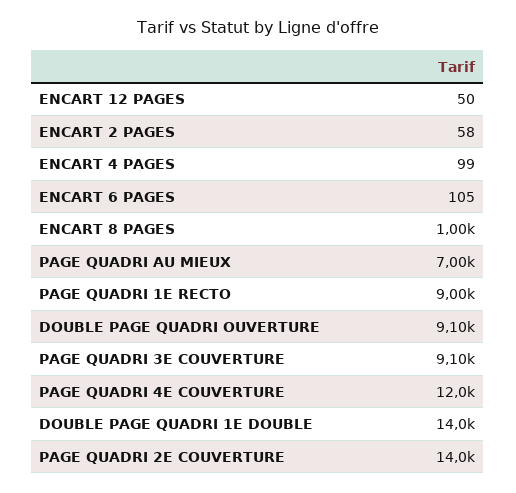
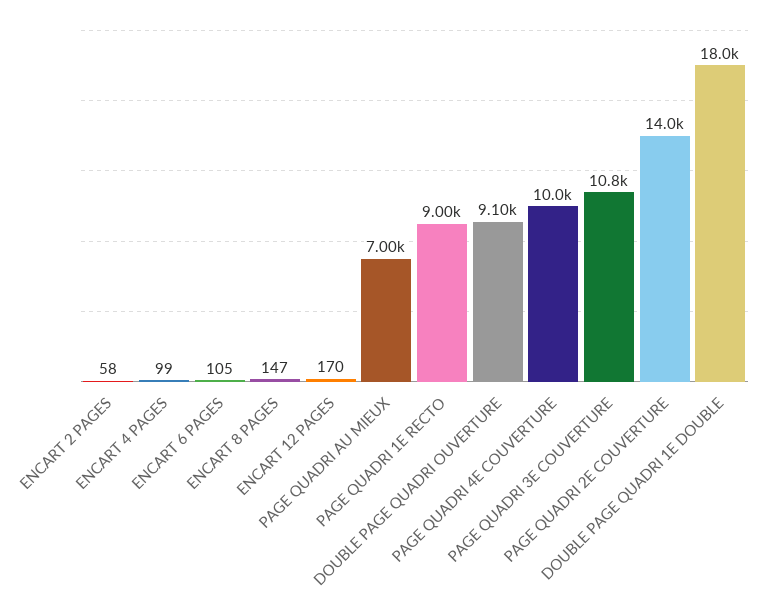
  {
-   "ENCART 12 PAGES": 50,
+   "ENCART 12 PAGES": 170,
    "ENCART 2 PAGES": 58,
    "ENCART 4 PAGES": 99,
    "ENCART 6 PAGES": 105,
-   "ENCART 8 PAGES": 1000,
+   "ENCART 8 PAGES": 147,
    "PAGE QUADRI AU MIEUX": 7000,
    "PAGE QUADRI 1E RECTO": 9000,
    "DOUBLE PAGE QUADRI OUVERTURE": 9100,
-   "PAGE QUADRI 3E COUVERTURE": 9100,
+   "PAGE QUADRI 3E COUVERTURE": 10800,
-   "PAGE QUADRI 4E COUVERTURE": 12000,
+   "PAGE QUADRI 4E COUVERTURE": 10000,
-   "DOUBLE PAGE QUADRI 1E DOUBLE": 14000,
+   "DOUBLE PAGE QUADRI 1E DOUBLE": 18000,
    "PAGE QUADRI 2E COUVERTURE": 14000
  }

